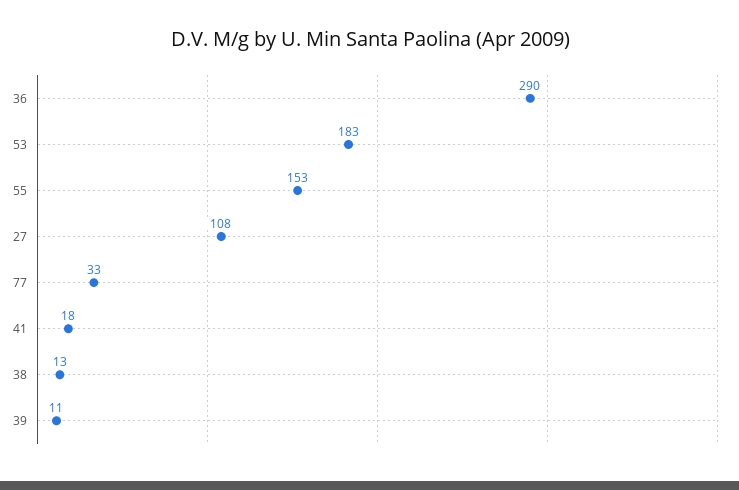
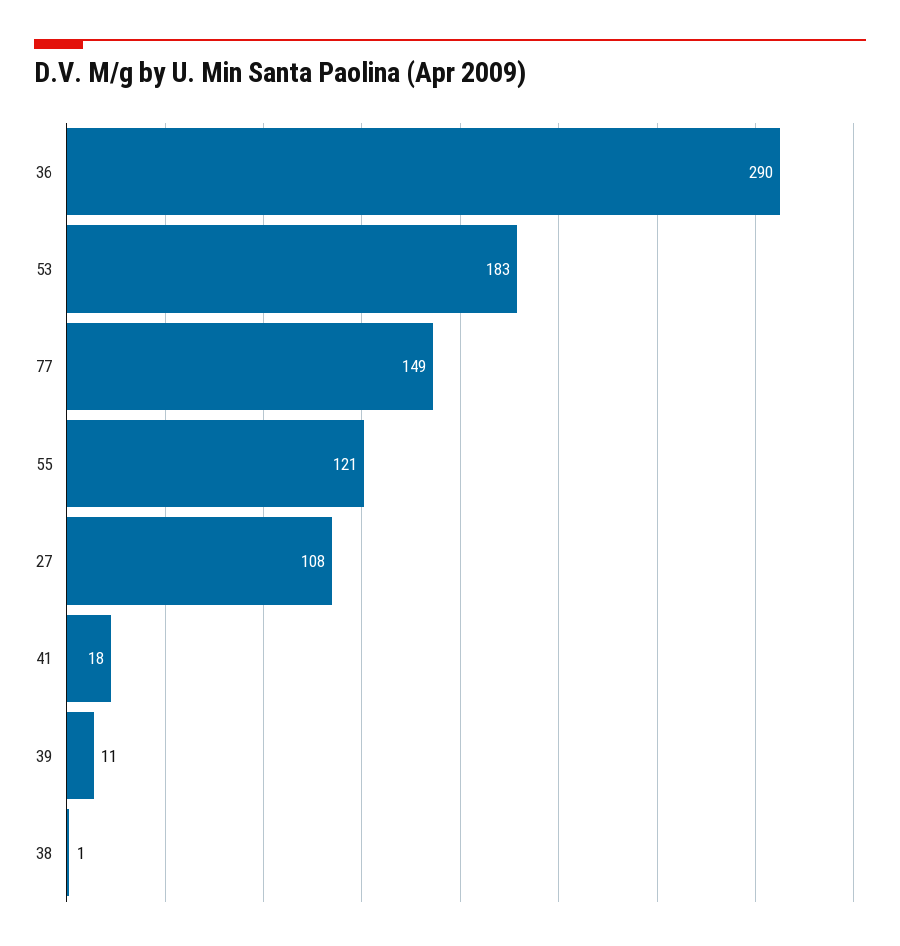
  {
    "36": 290,
    "53": 183,
-   "55": 153,
+   "55": 121,
    "27": 108,
-   "77": 33,
+   "77": 149,
    "41": 18,
-   "38": 13,
+   "38": 1,
    "39": 11
  }

